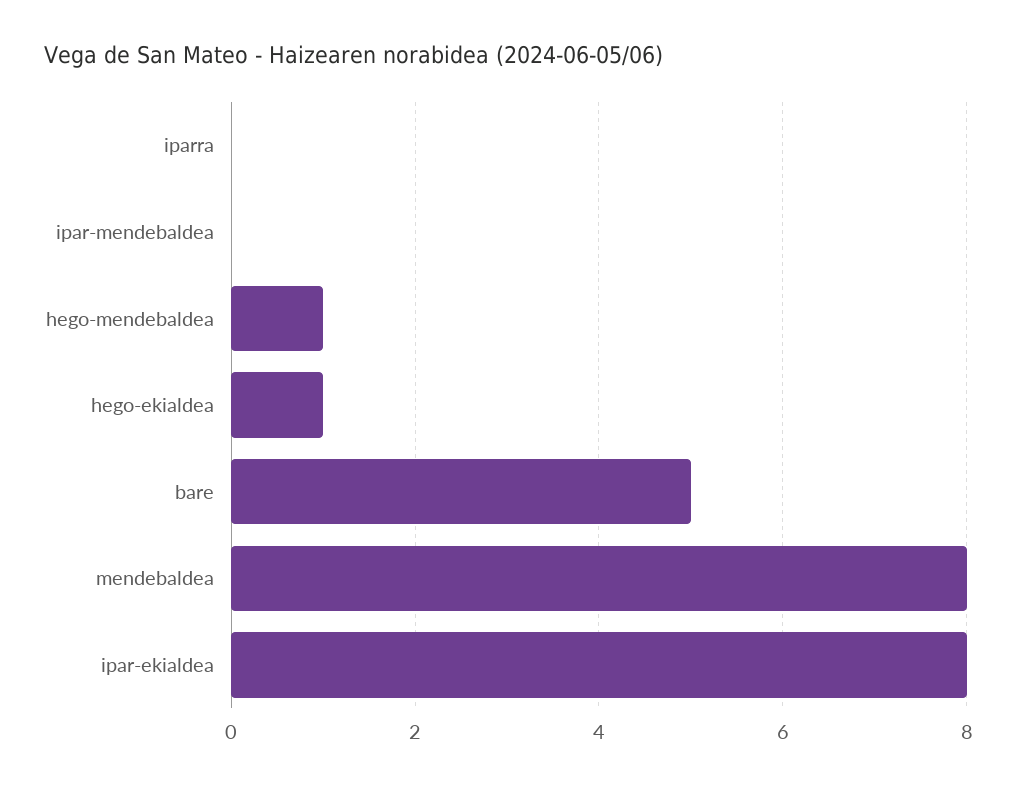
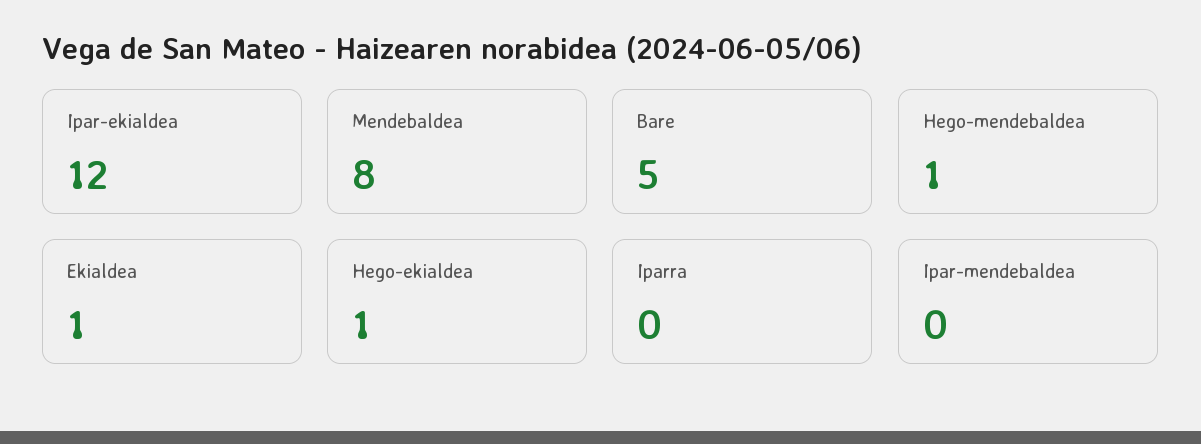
  {
    "iparra": 0,
    "ipar-mendebaldea": 0,
    "hego-mendebaldea": 1,
    "hego-ekialdea": 1,
    "bare": 5,
    "mendebaldea": 8,
-   "ipar-ekialdea": 8
+   "ipar-ekialdea": 12,
+   "Ekialdea": 1
  }

